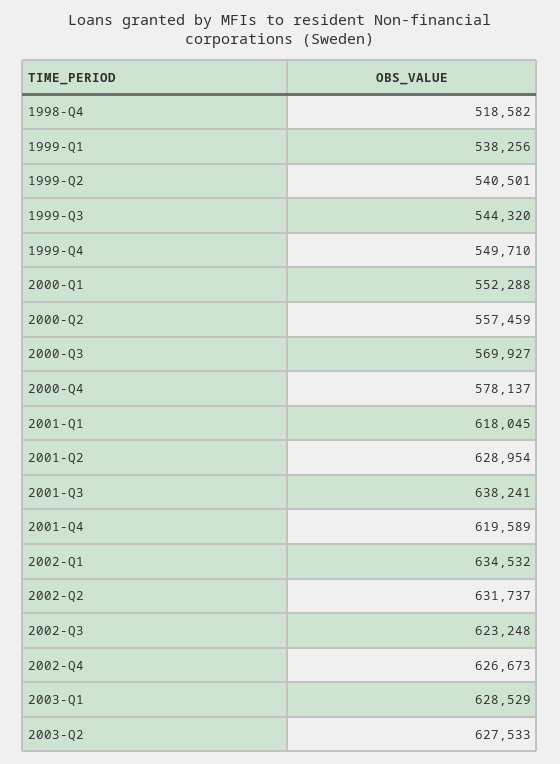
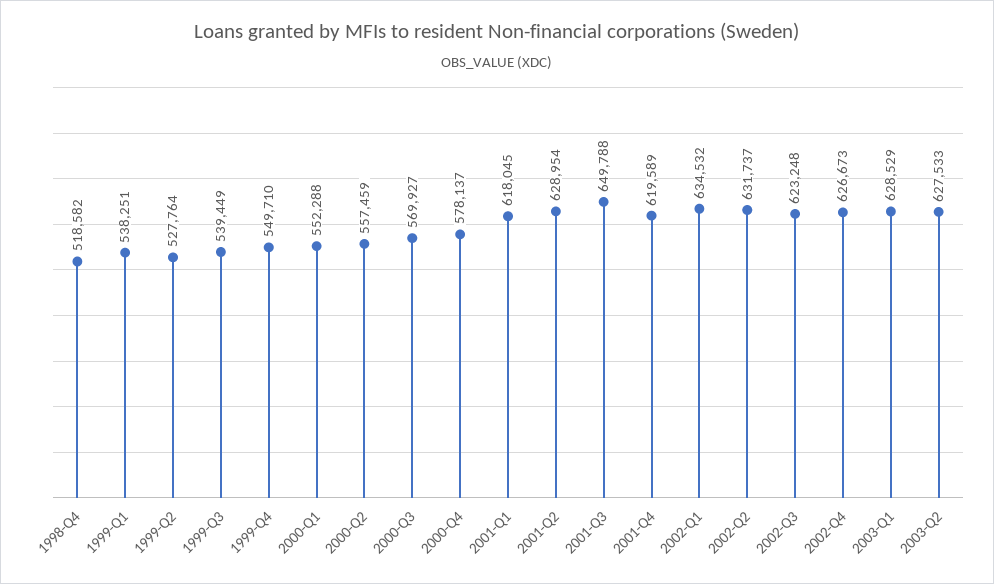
  {
    "1998-Q4": 518582,
-   "1999-Q1": 538256,
+   "1999-Q1": 538251,
-   "1999-Q2": 540501,
+   "1999-Q2": 527764,
-   "1999-Q3": 544320,
+   "1999-Q3": 539449,
    "1999-Q4": 549710,
    "2000-Q1": 552288,
    "2000-Q2": 557459,
    "2000-Q3": 569927,
    "2000-Q4": 578137,
    "2001-Q1": 618045,
    "2001-Q2": 628954,
-   "2001-Q3": 638241,
+   "2001-Q3": 649788,
    "2001-Q4": 619589,
    "2002-Q1": 634532,
    "2002-Q2": 631737,
    "2002-Q3": 623248,
    "2002-Q4": 626673,
    "2003-Q1": 628529,
    "2003-Q2": 627533
  }

